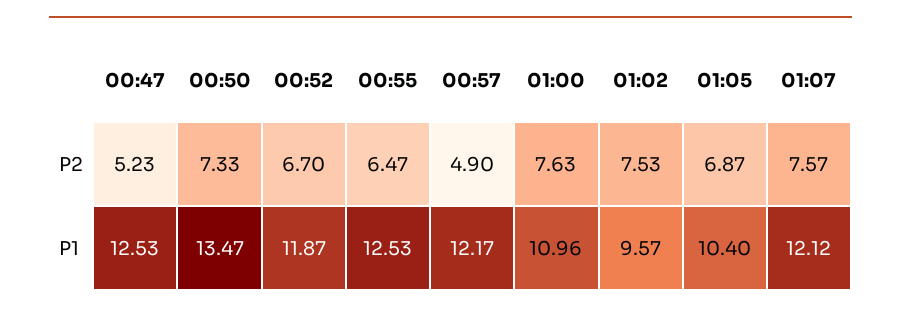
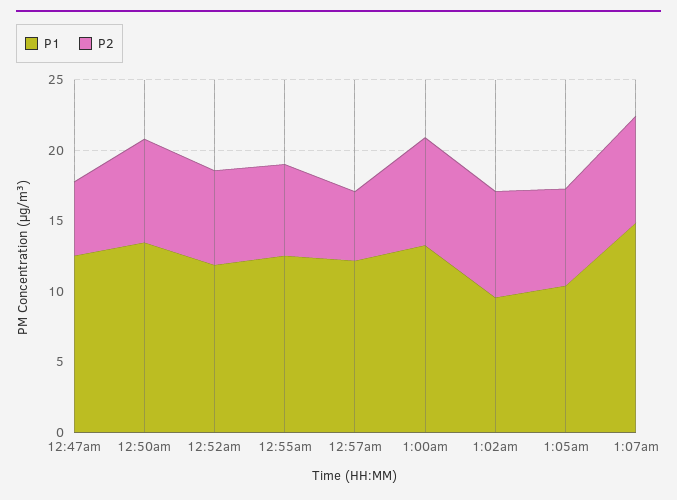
  {
    "P2": {
      "00:47": 5.23,
      "00:50": 7.33,
      "00:52": 6.7,
      "00:55": 6.47,
      "00:57": 4.9,
      "01:00": 7.63,
      "01:02": 7.53,
      "01:05": 6.87,
      "01:07": 7.57
    },
    "P1": {
      "00:47": 12.53,
      "00:50": 13.47,
      "00:52": 11.87,
      "00:55": 12.53,
      "00:57": 12.17,
-     "01:00": 10.96,
+     "01:00": 13,
      "01:02": 9.57,
      "01:05": 10.4,
-     "01:07": 12.12
+     "01:07": 15
    }
  }

